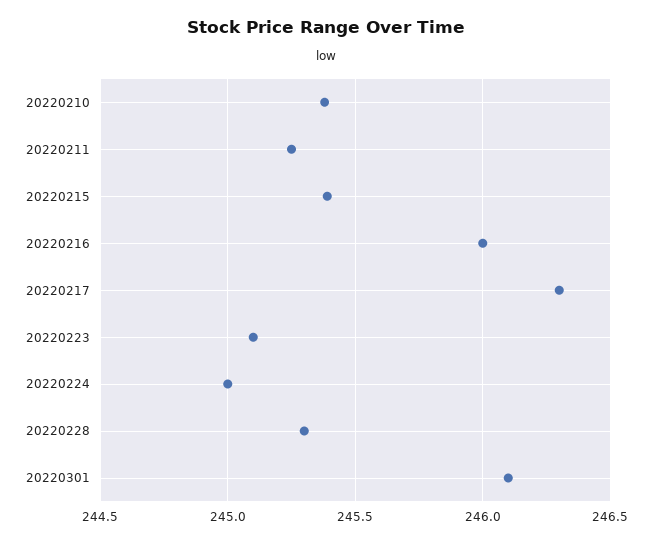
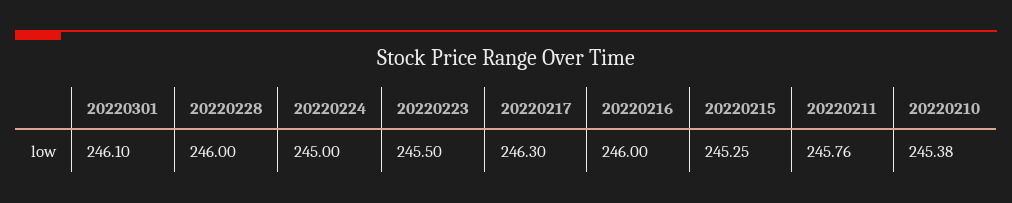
  {
    "20220210": 245.38,
-   "20220211": 245.25,
+   "20220211": 245.76,
-   "20220215": 245.4,
+   "20220215": 245.25,
    "20220216": 246,
    "20220217": 246.3,
-   "20220223": 245.1,
+   "20220223": 245.5,
    "20220224": 245,
-   "20220228": 245.3,
+   "20220228": 246,
    "20220301": 246.1
  }

